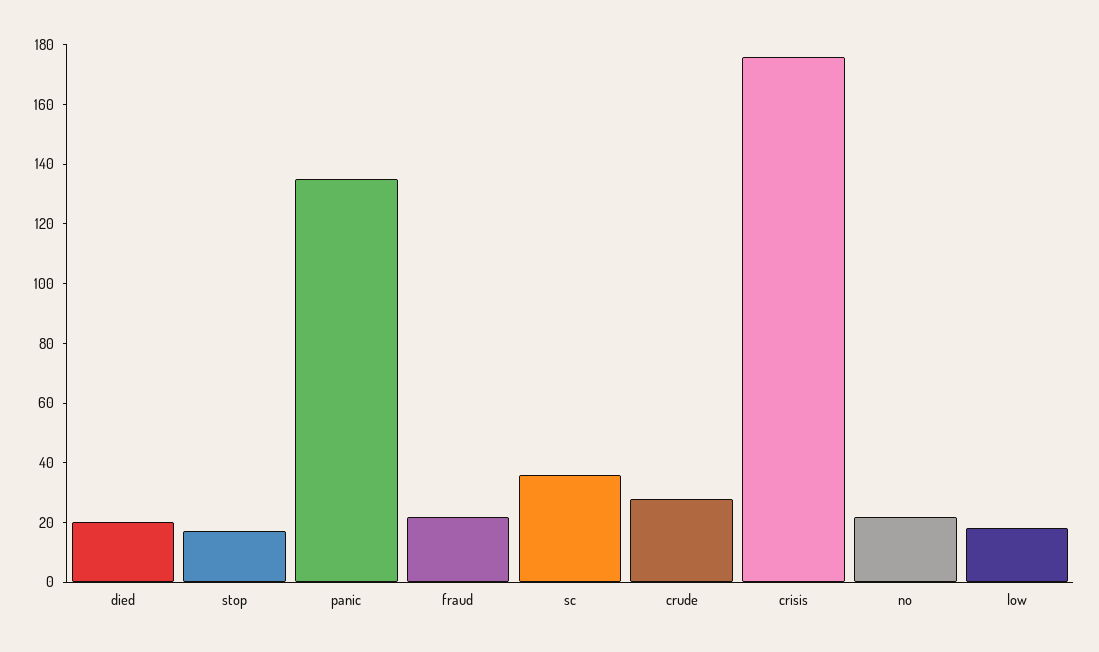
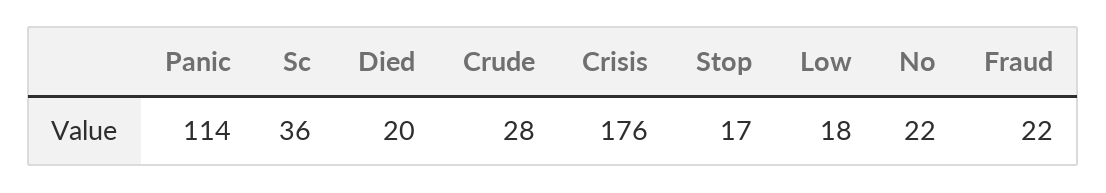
  {
    "died": 20,
    "stop": 17,
-   "panic": 135,
+   "panic": 114,
    "fraud": 22,
    "sc": 36,
    "crude": 28,
    "crisis": 176,
    "no": 22,
    "low": 18
  }

